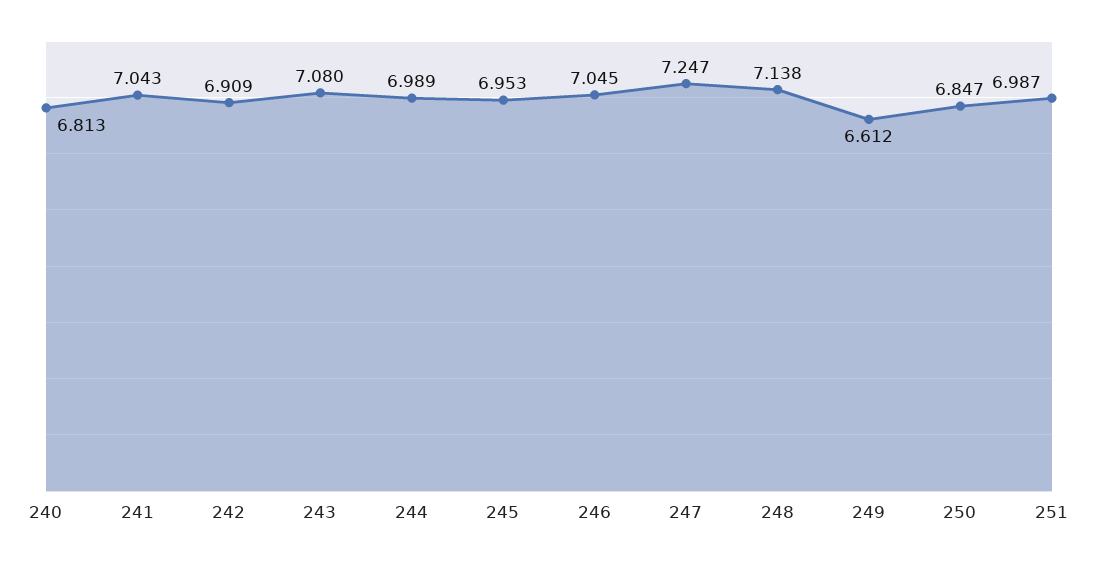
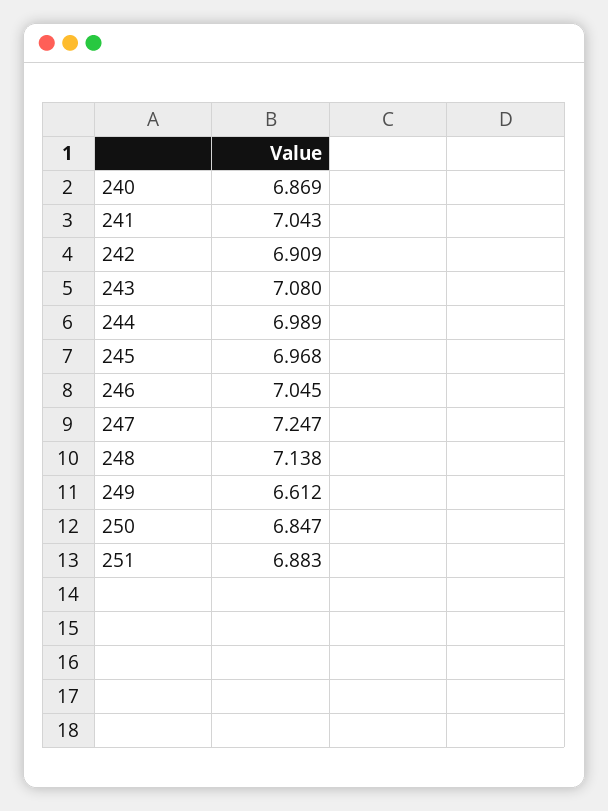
  {
-   "240": 6.813,
+   "240": 6.869,
    "241": 7.043,
    "242": 6.909,
    "243": 7.08,
    "244": 6.989,
-   "245": 6.953,
+   "245": 6.968,
    "246": 7.045,
    "247": 7.247,
    "248": 7.138,
    "249": 6.612,
    "250": 6.847,
-   "251": 6.987
+   "251": 6.883
  }

